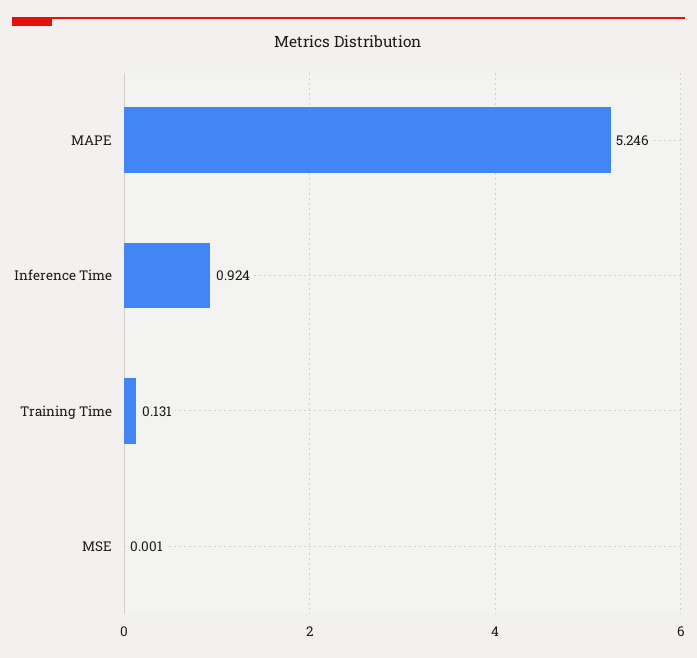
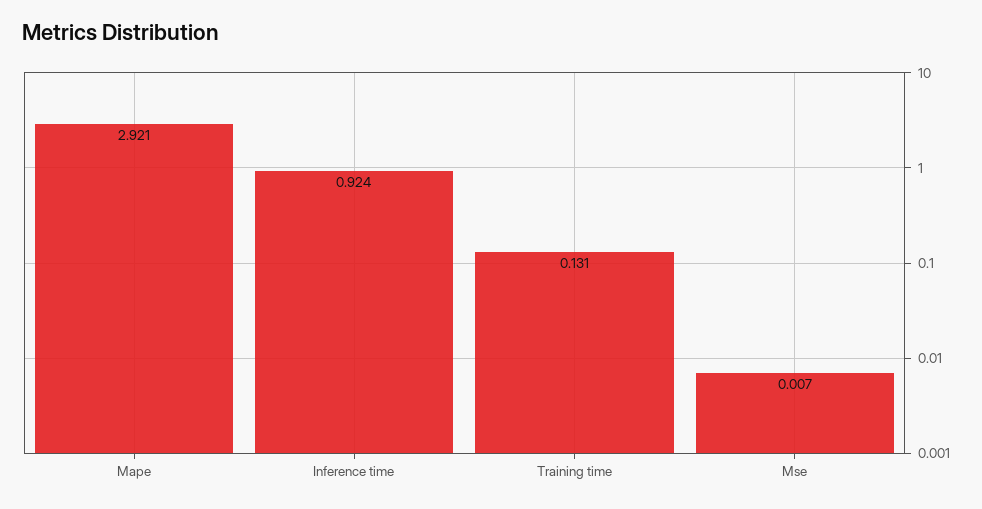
  {
-   "MAPE": 5.246,
+   "MAPE": 2.921,
    "Inference Time": 0.924,
    "Training Time": 0.131,
-   "MSE": 0.001
+   "MSE": 0.007
  }

